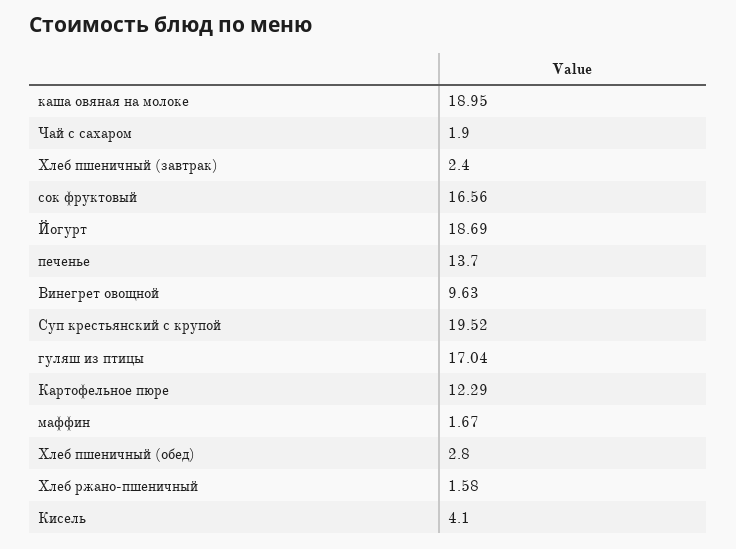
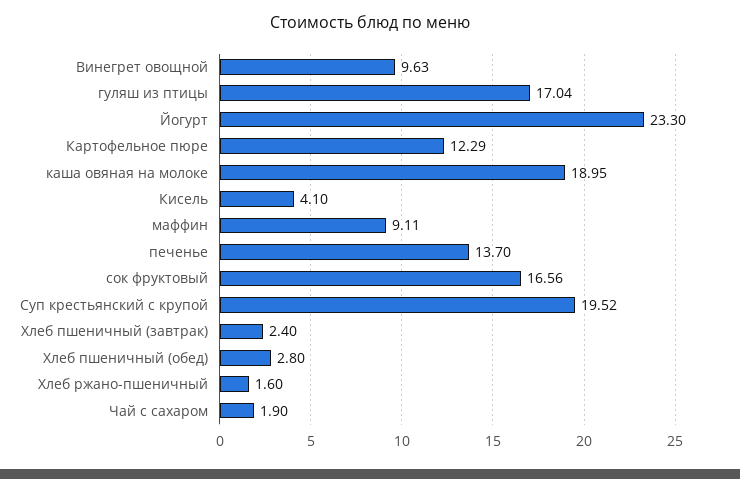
  {
    "каша овяная на молоке": 18.95,
    "Чай с сахаром": 1.9,
    "Хлеб пшеничный (завтрак)": 2.4,
    "сок фруктовый": 16.56,
-   "Йогурт": 18.69,
+   "Йогурт": 23.3,
    "печенье": 13.7,
    "Винегрет овощной": 9.63,
    "Суп крестьянский с крупой": 19.52,
    "гуляш из птицы": 17.04,
    "Картофельное пюре": 12.29,
-   "маффин": 1.67,
+   "маффин": 9.11,
    "Хлеб пшеничный (обед)": 2.8,
-   "Хлеб ржано-пшеничный": 1.58,
+   "Хлеб ржано-пшеничный": 1.6,
    "Кисель": 4.1
  }

